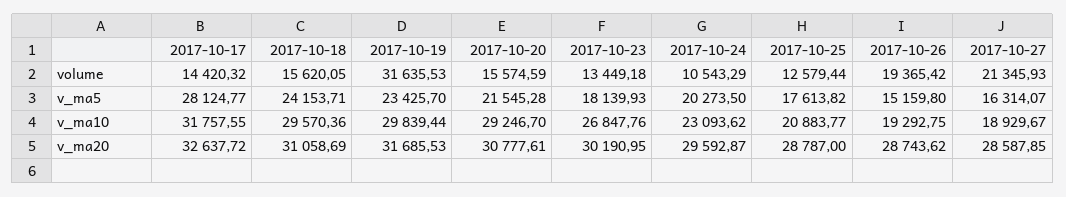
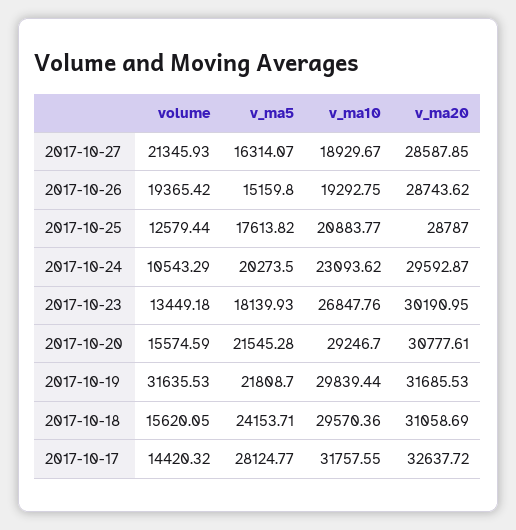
  {
    "2017-10-17": {
      "volume": 14420.32,
      "v_ma5": 28124.77,
      "v_ma10": 31757.55,
      "v_ma20": 32637.72
    },
    "2017-10-18": {
      "volume": 15620.05,
      "v_ma5": 24153.71,
      "v_ma10": 29570.36,
      "v_ma20": 31058.69
    },
    "2017-10-19": {
      "volume": 31635.53,
-     "v_ma5": 23425.7,
+     "v_ma5": 21808.7,
      "v_ma10": 29839.44,
      "v_ma20": 31685.53
    },
    "2017-10-20": {
      "volume": 15574.59,
      "v_ma5": 21545.28,
      "v_ma10": 29246.7,
      "v_ma20": 30777.61
    },
    "2017-10-23": {
      "volume": 13449.18,
      "v_ma5": 18139.93,
      "v_ma10": 26847.76,
      "v_ma20": 30190.95
    },
    "2017-10-24": {
      "volume": 10543.29,
      "v_ma5": 20273.5,
      "v_ma10": 23093.62,
      "v_ma20": 29592.87
    },
    "2017-10-25": {
      "volume": 12579.44,
      "v_ma5": 17613.82,
      "v_ma10": 20883.77,
      "v_ma20": 28787
    },
    "2017-10-26": {
      "volume": 19365.42,
      "v_ma5": 15159.8,
      "v_ma10": 19292.75,
      "v_ma20": 28743.62
    },
    "2017-10-27": {
      "volume": 21345.93,
      "v_ma5": 16314.07,
      "v_ma10": 18929.67,
      "v_ma20": 28587.85
    }
  }

